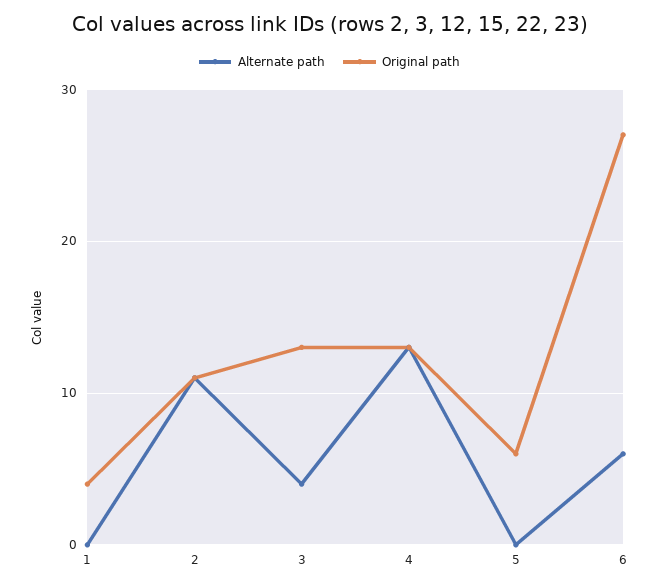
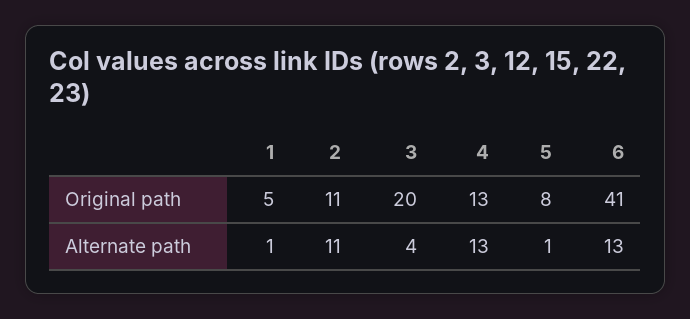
  {
    "Alternate path": {
-     "1": 0,
+     "1": 1,
      "2": 11,
      "3": 4,
      "4": 13,
-     "5": 0,
+     "5": 1,
-     "6": 6
+     "6": 13
    },
    "Original path": {
-     "1": 4,
+     "1": 5,
      "2": 11,
-     "3": 13,
+     "3": 20,
      "4": 13,
-     "5": 6,
+     "5": 8,
-     "6": 27
+     "6": 41
    }
  }

